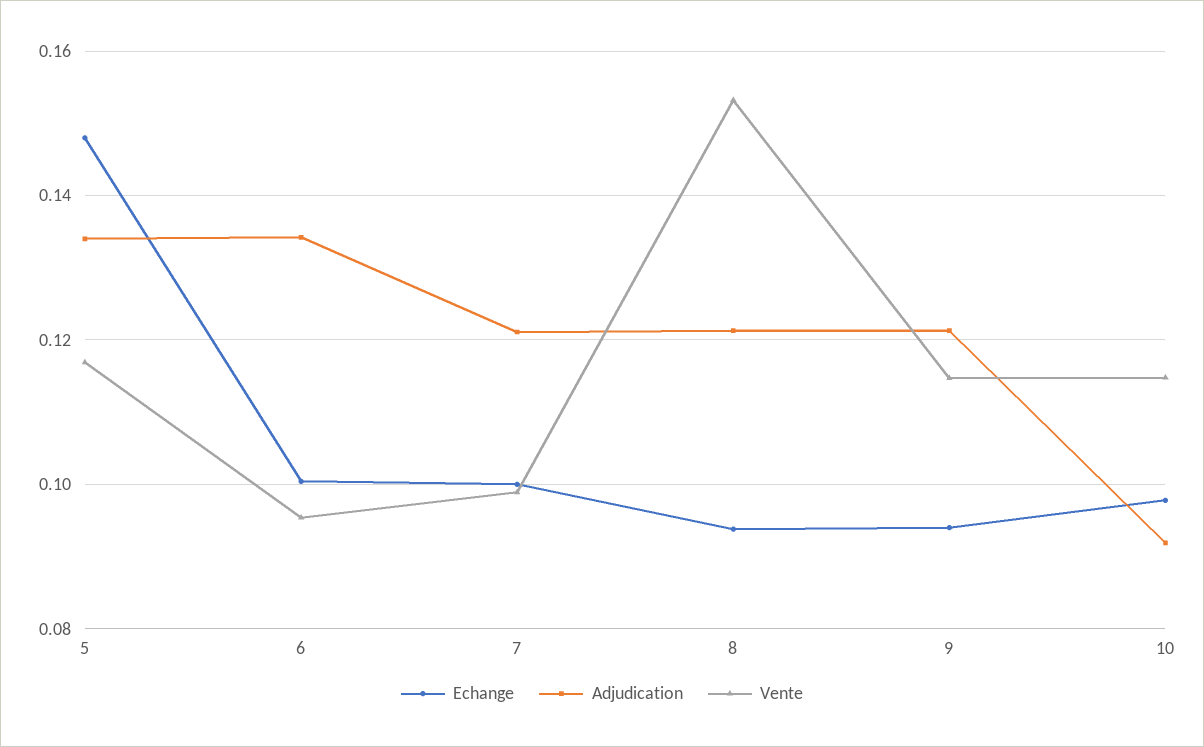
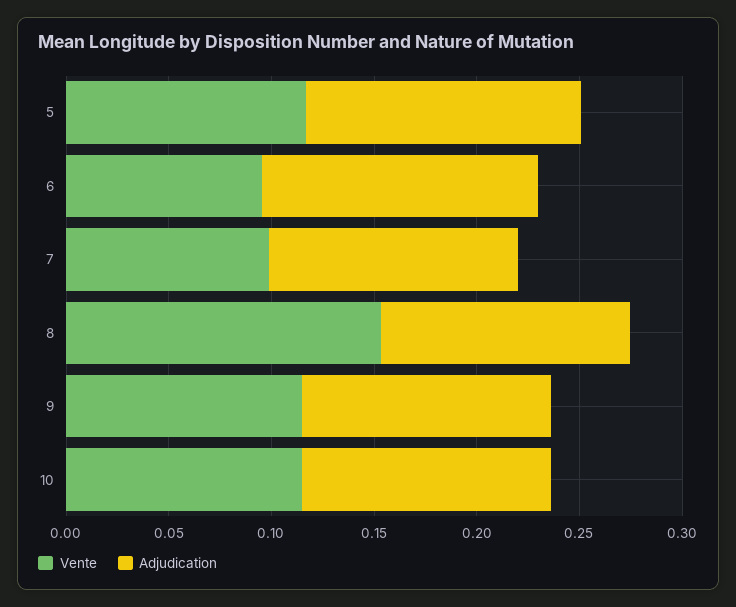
  {
-   "Echange": {
-     "5": 0.148,
-     "6": 0.1,
-     "7": 0.1,
-     "8": 0.094,
-     "9": 0.094,
-     "10": 0.098
-   },
    "Adjudication": {
      "5": 0.134,
      "6": 0.134,
      "7": 0.122,
      "8": 0.122,
      "9": 0.122,
-     "10": 0.092
+     "10": 0.12
    },
    "Vente": {
      "5": 0.116,
      "6": 0.096,
      "7": 0.098,
      "8": 0.154,
      "9": 0.114,
      "10": 0.114
    }
  }

